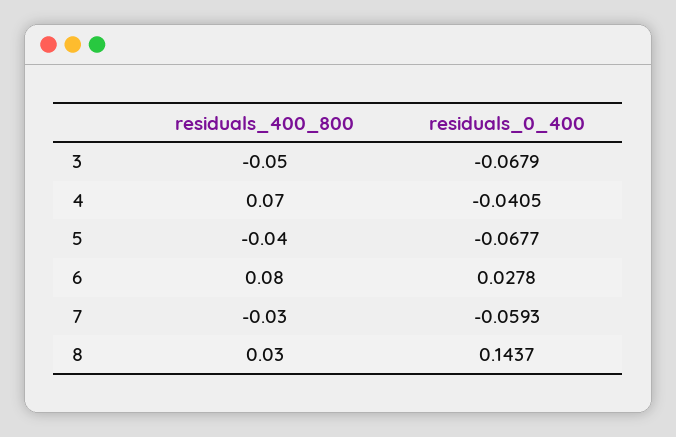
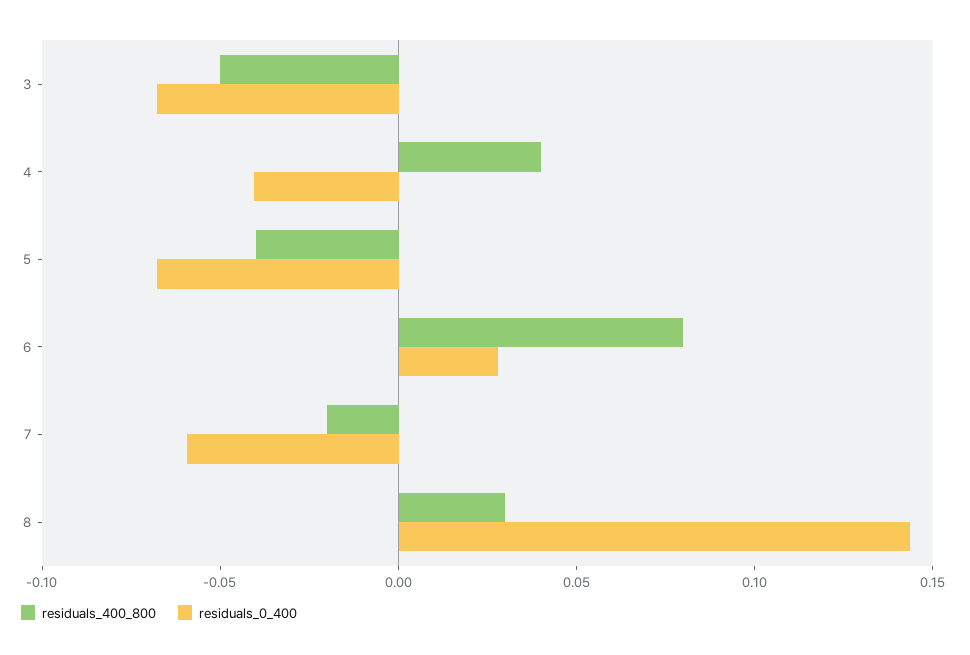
  {
    "residuals_400_800": {
      "3": -0.05,
-     "4": 0.07,
+     "4": 0.04,
      "5": -0.04,
      "6": 0.08,
-     "7": -0.03,
+     "7": -0.02,
      "8": 0.03
    },
    "residuals_0_400": {
      "3": -0.0679,
      "4": -0.0405,
      "5": -0.0677,
      "6": 0.0278,
      "7": -0.0593,
      "8": 0.1437
    }
  }

